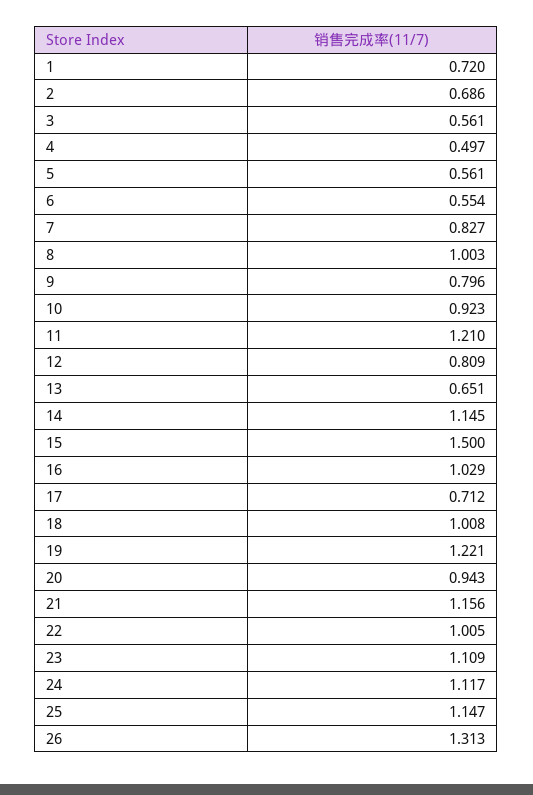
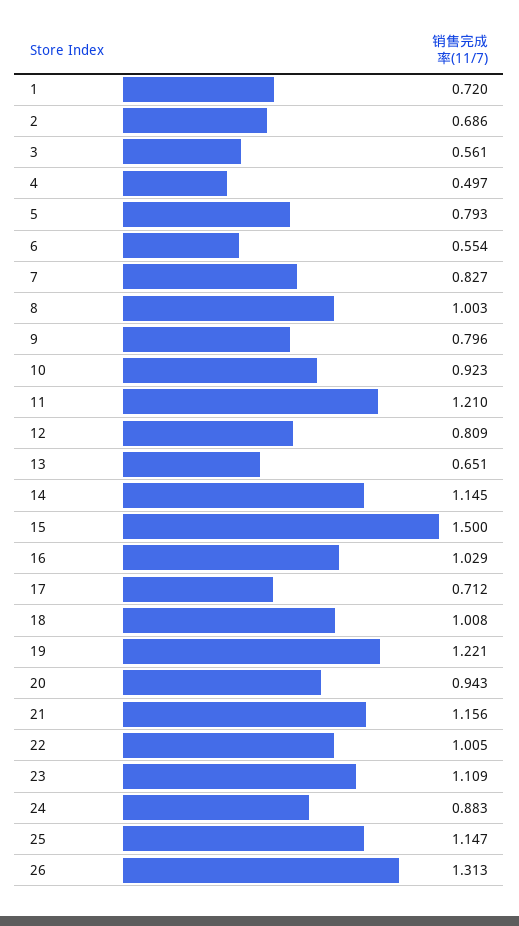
  {
    "1": 0.72,
    "2": 0.686,
    "3": 0.561,
    "4": 0.497,
-   "5": 0.561,
+   "5": 0.793,
    "6": 0.554,
    "7": 0.827,
    "8": 1.003,
    "9": 0.796,
    "10": 0.923,
    "11": 1.21,
    "12": 0.809,
    "13": 0.651,
    "14": 1.145,
    "15": 1.5,
    "16": 1.029,
    "17": 0.712,
    "18": 1.008,
    "19": 1.221,
    "20": 0.943,
    "21": 1.156,
    "22": 1.005,
    "23": 1.109,
-   "24": 1.117,
+   "24": 0.883,
    "25": 1.147,
    "26": 1.313
  }

